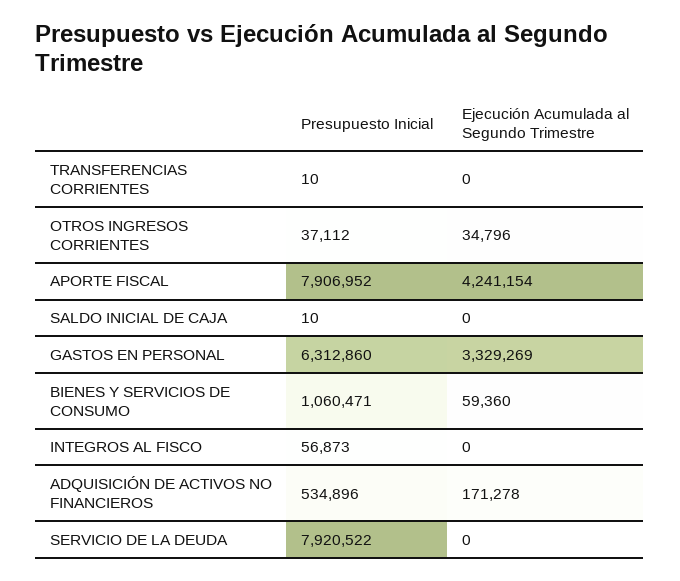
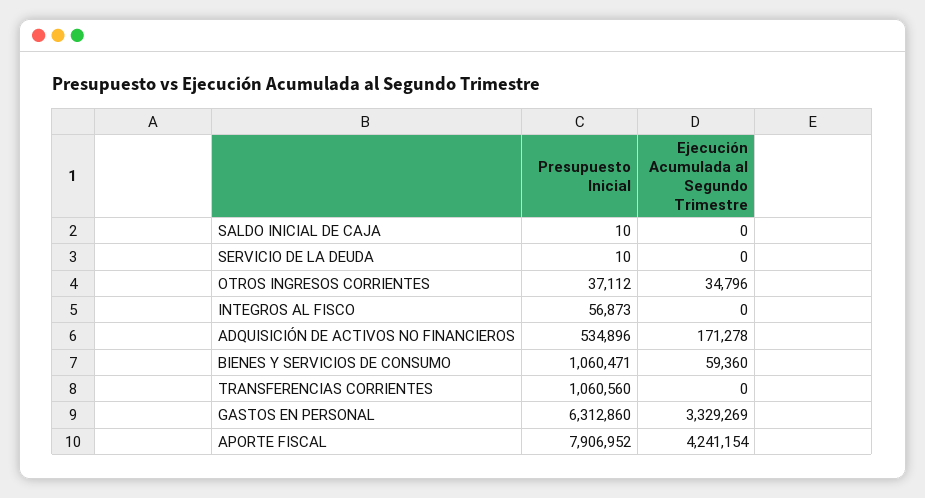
  {
    "Presupuesto Inicial": {
-     "TRANSFERENCIAS CORRIENTES": 10,
+     "TRANSFERENCIAS CORRIENTES": 1060560,
      "OTROS INGRESOS CORRIENTES": 37112,
      "APORTE FISCAL": 7906952,
      "SALDO INICIAL DE CAJA": 10,
      "GASTOS EN PERSONAL": 6312860,
      "BIENES Y SERVICIOS DE CONSUMO": 1060471,
      "INTEGROS AL FISCO": 56873,
      "ADQUISICIÓN DE ACTIVOS NO FINANCIEROS": 534896,
-     "SERVICIO DE LA DEUDA": 7920522
+     "SERVICIO DE LA DEUDA": 10
    },
    "Ejecución Acumulada al Segundo Trimestre": {
      "TRANSFERENCIAS CORRIENTES": 0,
      "OTROS INGRESOS CORRIENTES": 34796,
      "APORTE FISCAL": 4241154,
      "SALDO INICIAL DE CAJA": 0,
      "GASTOS EN PERSONAL": 3329269,
      "BIENES Y SERVICIOS DE CONSUMO": 59360,
      "INTEGROS AL FISCO": 0,
      "ADQUISICIÓN DE ACTIVOS NO FINANCIEROS": 171278,
      "SERVICIO DE LA DEUDA": 0
    }
  }

